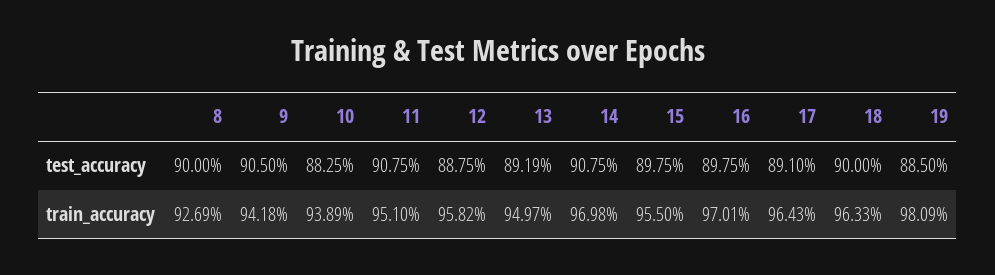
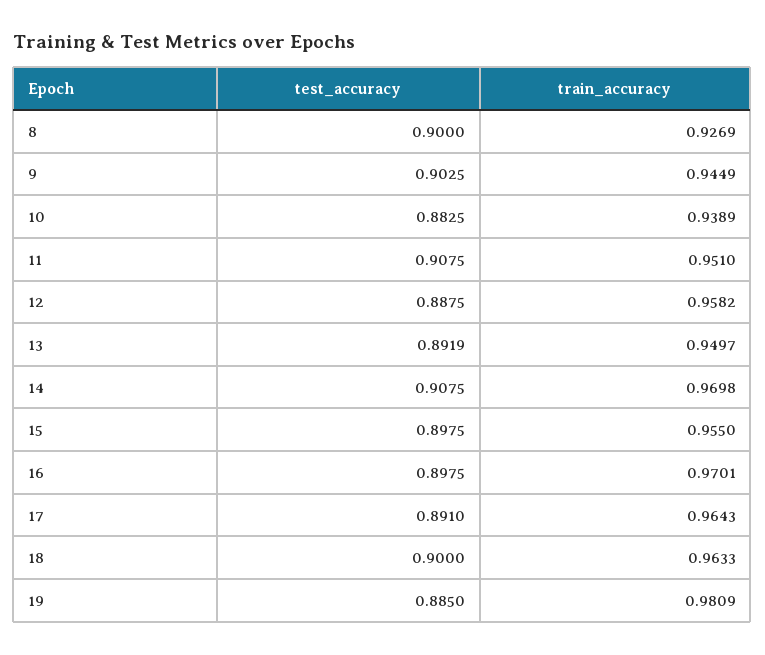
  {
    "8": {
      "test_accuracy": 0.9,
      "train_accuracy": 0.9269
    },
    "9": {
-     "test_accuracy": 0.905,
+     "test_accuracy": 0.9025,
-     "train_accuracy": 0.9418
+     "train_accuracy": 0.9449
    },
    "10": {
      "test_accuracy": 0.8825,
      "train_accuracy": 0.9389
    },
    "11": {
      "test_accuracy": 0.9075,
      "train_accuracy": 0.951
    },
    "12": {
      "test_accuracy": 0.8875,
      "train_accuracy": 0.9582
    },
    "13": {
      "test_accuracy": 0.8919,
      "train_accuracy": 0.9497
    },
    "14": {
      "test_accuracy": 0.9075,
      "train_accuracy": 0.9698
    },
    "15": {
      "test_accuracy": 0.8975,
      "train_accuracy": 0.955
    },
    "16": {
      "test_accuracy": 0.8975,
      "train_accuracy": 0.9701
    },
    "17": {
      "test_accuracy": 0.891,
      "train_accuracy": 0.9643
    },
    "18": {
      "test_accuracy": 0.9,
      "train_accuracy": 0.9633
    },
    "19": {
      "test_accuracy": 0.885,
      "train_accuracy": 0.9809
    }
  }

